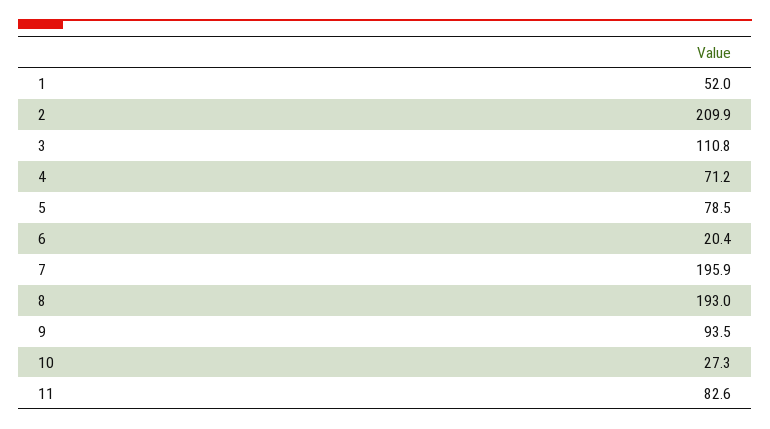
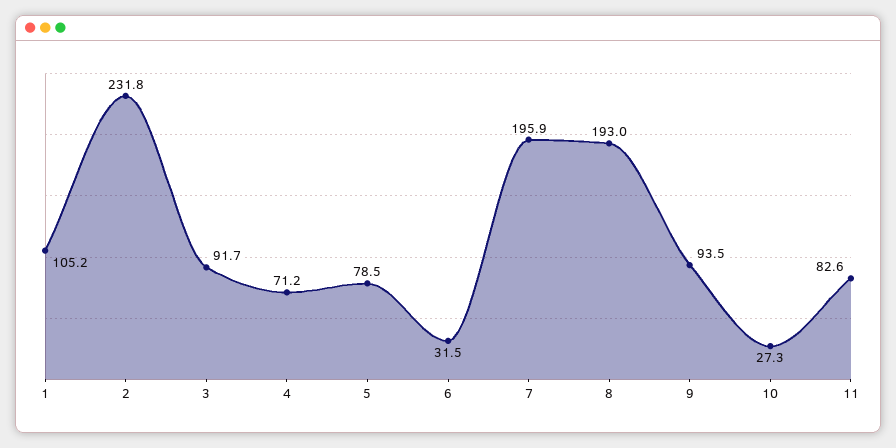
  {
-   "1": 52,
+   "1": 105.2,
-   "2": 209.9,
+   "2": 231.8,
-   "3": 110.8,
+   "3": 91.7,
    "4": 71.2,
    "5": 78.5,
-   "6": 20.4,
+   "6": 31.5,
    "7": 195.9,
    "8": 193,
    "9": 93.5,
    "10": 27.3,
    "11": 82.6
  }

